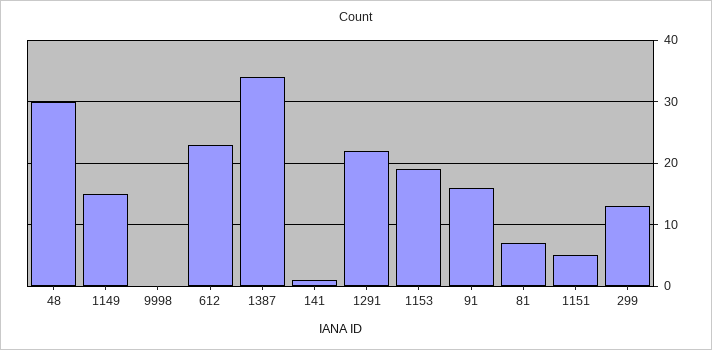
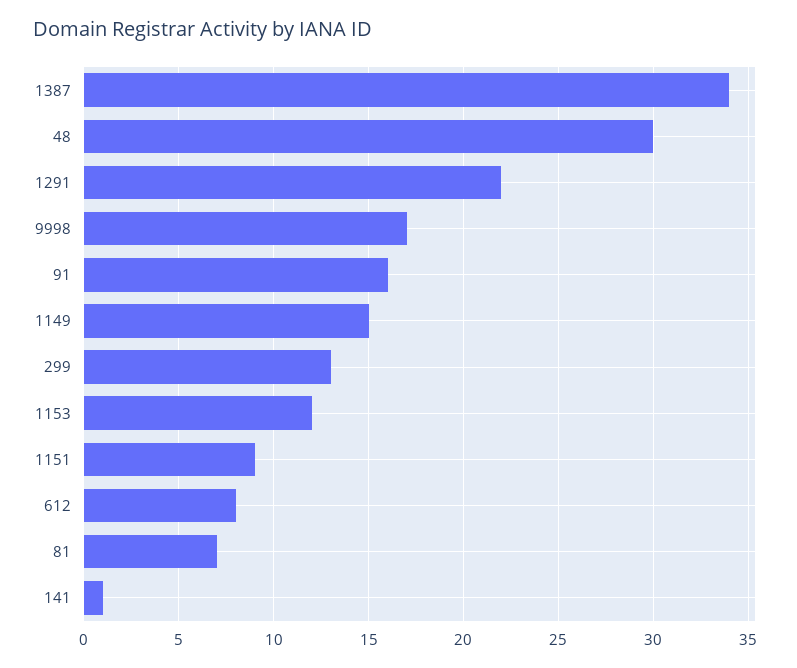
  {
    "48": 30,
    "1149": 15,
-   "9998": 0,
+   "9998": 17,
-   "612": 23,
+   "612": 8,
    "1387": 34,
    "141": 1,
    "1291": 22,
-   "1153": 19,
+   "1153": 12,
    "91": 16,
    "81": 7,
-   "1151": 5,
+   "1151": 9,
    "299": 13
  }

